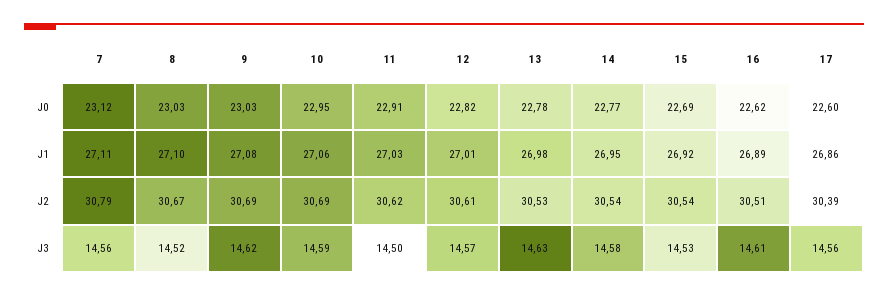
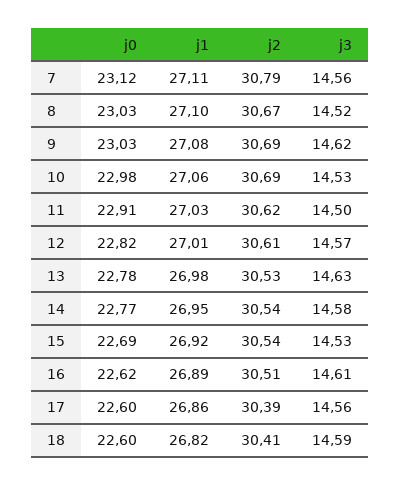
  {
    "7": {
      "J0": 23.12,
      "J1": 27.11,
      "J2": 30.79,
      "J3": 14.56
    },
    "8": {
      "J0": 23.03,
      "J1": 27.1,
      "J2": 30.67,
      "J3": 14.52
    },
    "9": {
      "J0": 23.03,
      "J1": 27.08,
      "J2": 30.69,
      "J3": 14.62
    },
    "10": {
-     "J0": 22.95,
+     "J0": 22.98,
      "J1": 27.06,
      "J2": 30.69,
-     "J3": 14.59
+     "J3": 14.53
    },
    "11": {
      "J0": 22.91,
      "J1": 27.03,
      "J2": 30.62,
      "J3": 14.5
    },
    "12": {
      "J0": 22.82,
      "J1": 27.01,
      "J2": 30.61,
      "J3": 14.57
    },
    "13": {
      "J0": 22.78,
      "J1": 26.98,
      "J2": 30.53,
      "J3": 14.63
    },
    "14": {
      "J0": 22.77,
      "J1": 26.95,
      "J2": 30.54,
      "J3": 14.58
    },
    "15": {
      "J0": 22.69,
      "J1": 26.92,
      "J2": 30.54,
      "J3": 14.53
    },
    "16": {
      "J0": 22.62,
      "J1": 26.89,
      "J2": 30.51,
      "J3": 14.61
    },
    "17": {
      "J0": 22.6,
      "J1": 26.86,
      "J2": 30.39,
      "J3": 14.56
-   }
+   },
+   "18": {
+     "J0": 22.6,
+     "J1": 26.82,
+     "J2": 30.41,
+     "J3": 14.59
+   }
  }

